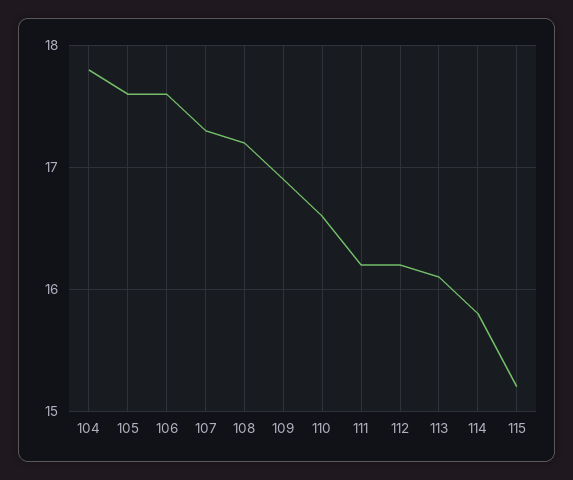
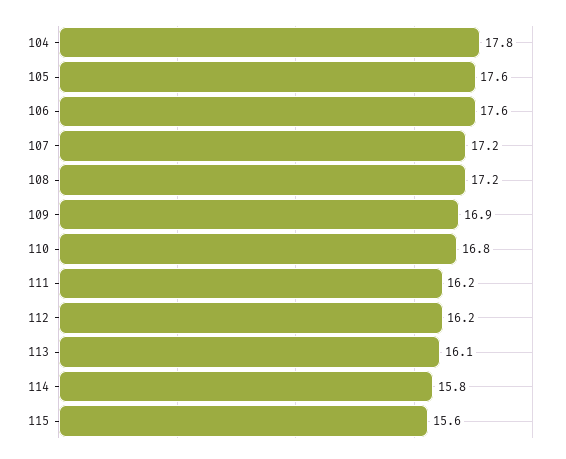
  {
    "104": 17.8,
    "105": 17.6,
    "106": 17.6,
-   "107": 17.3,
+   "107": 17.2,
    "108": 17.2,
    "109": 16.9,
-   "110": 16.6,
+   "110": 16.8,
    "111": 16.2,
    "112": 16.2,
    "113": 16.1,
    "114": 15.8,
-   "115": 15.2
+   "115": 15.6
  }

